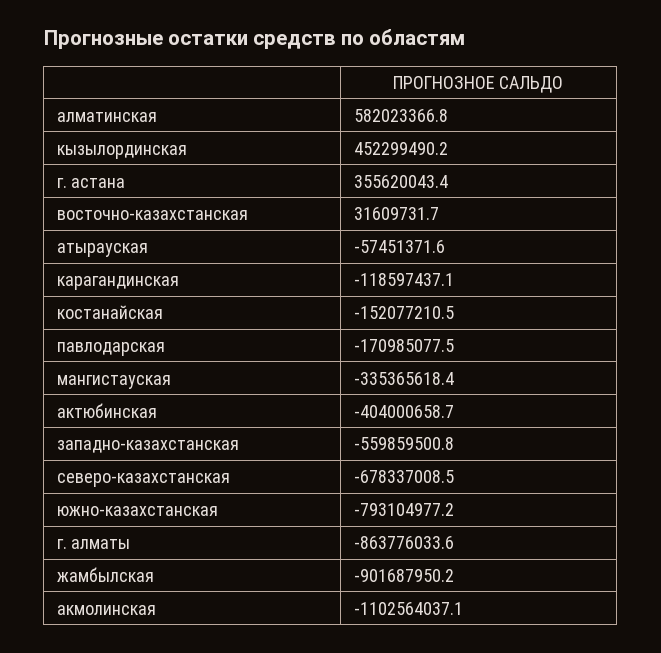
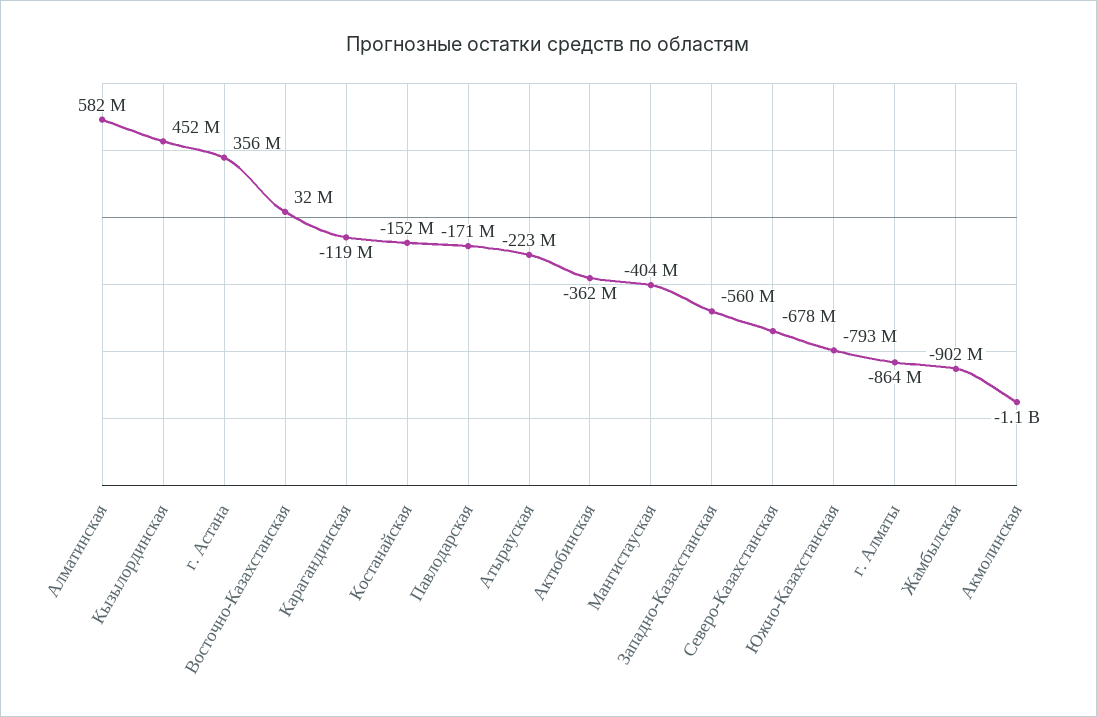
  {
    "алматинская": 582023366.8,
    "кызылординская": 452299490.2,
    "г. астана": 355620043.4,
    "восточно-казахстанская": 31609731.7,
-   "атырауская": -57451371.6,
+   "атырауская": -223000000,
    "карагандинская": -118597437.1,
    "костанайская": -152077210.5,
    "павлодарская": -170985077.5,
-   "мангистауская": -335365618.4,
+   "мангистауская": -404000000,
-   "актюбинская": -404000658.7,
+   "актюбинская": -362000000,
    "западно-казахстанская": -559859500.8,
    "северо-казахстанская": -678337008.5,
    "южно-казахстанская": -793104977.2,
    "г. алматы": -863776033.6,
    "жамбылская": -901687950.2,
    "акмолинская": -1102564037.1
  }

